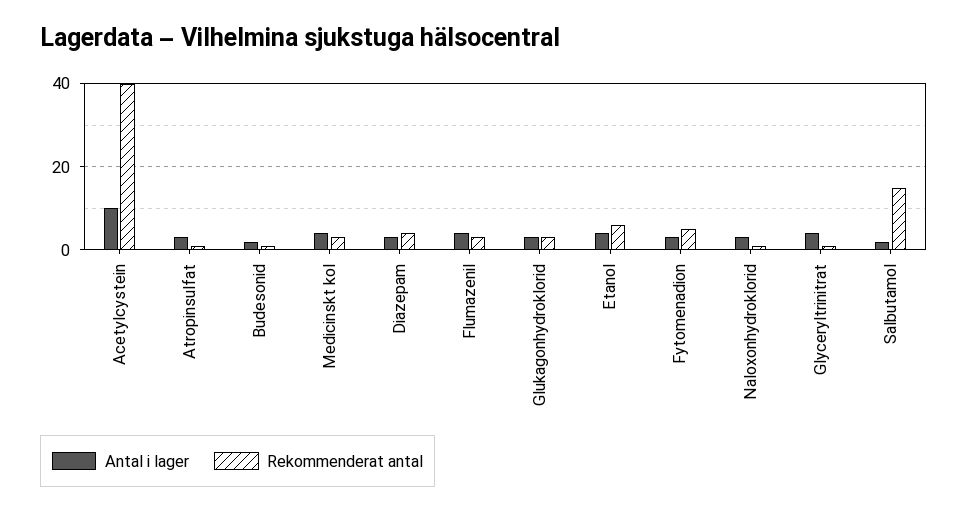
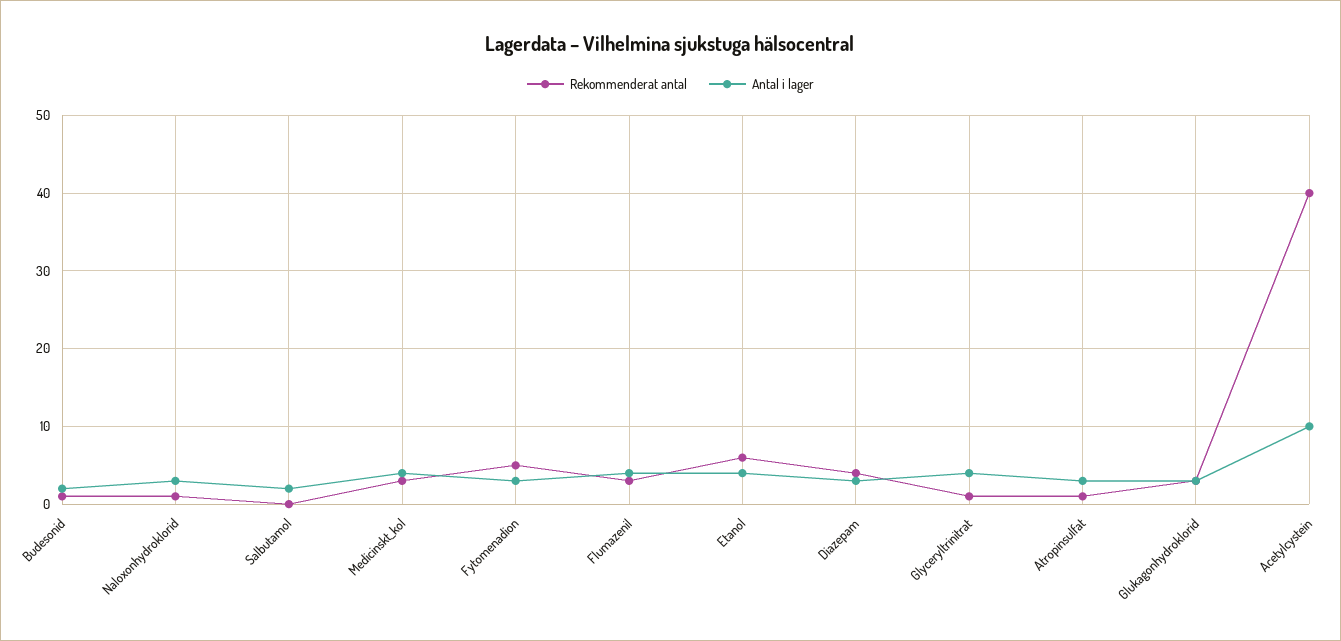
  {
    "Antal i lager": {
      "Acetylcystein": 10,
      "Atropinsulfat": 3,
      "Budesonid": 2,
      "Medicinskt kol": 4,
      "Diazepam": 3,
      "Flumazenil": 4,
      "Glukagonhydroklorid": 3,
      "Etanol": 4,
      "Fytomenadion": 3,
      "Naloxonhydroklorid": 3,
      "Glyceryltrinitrat": 4,
      "Salbutamol": 2
    },
    "Rekommenderat antal": {
      "Acetylcystein": 40,
      "Atropinsulfat": 1,
      "Budesonid": 1,
      "Medicinskt kol": 3,
      "Diazepam": 4,
      "Flumazenil": 3,
      "Glukagonhydroklorid": 3,
      "Etanol": 6,
      "Fytomenadion": 5,
      "Naloxonhydroklorid": 1,
      "Glyceryltrinitrat": 1,
-     "Salbutamol": 15
+     "Salbutamol": 0
    }
  }

